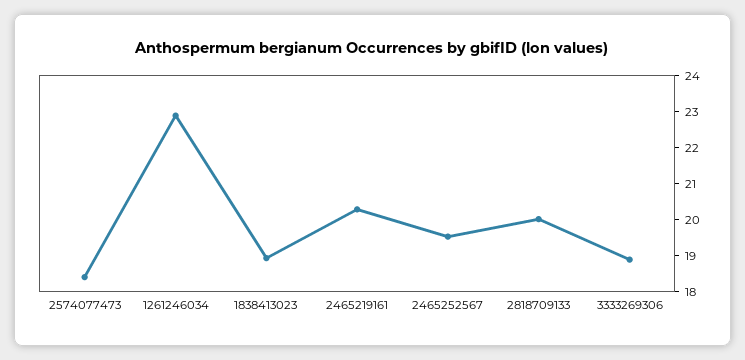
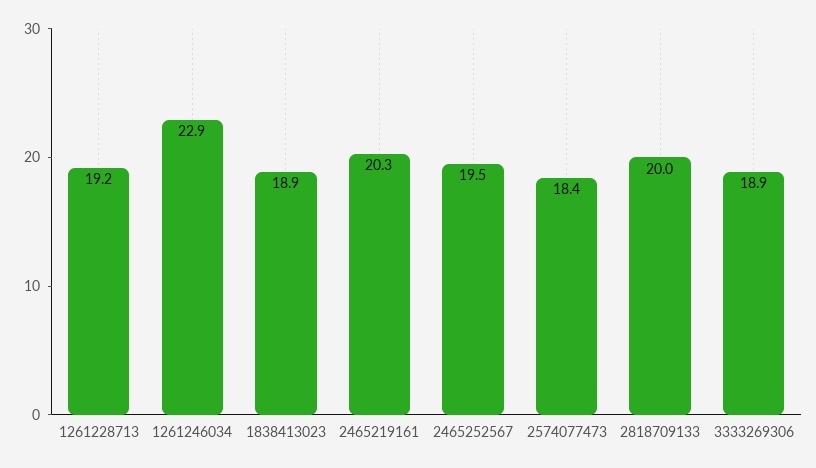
  {
    "2574077473": 18.4,
    "1261246034": 22.9,
    "1838413023": 18.9,
    "2465219161": 20.3,
    "2465252567": 19.5,
    "2818709133": 20,
-   "3333269306": 18.9
+   "3333269306": 18.9,
+   "1261228713": 19.2
  }

